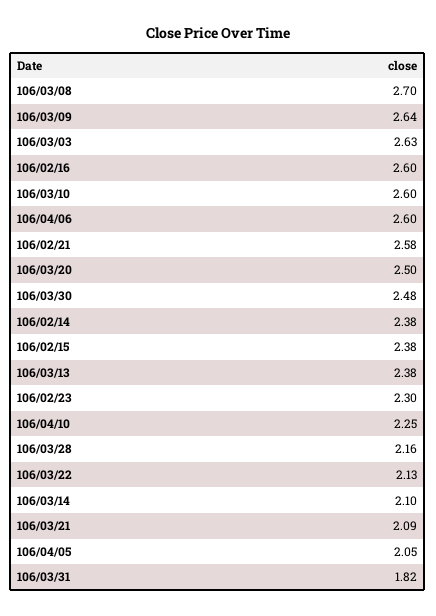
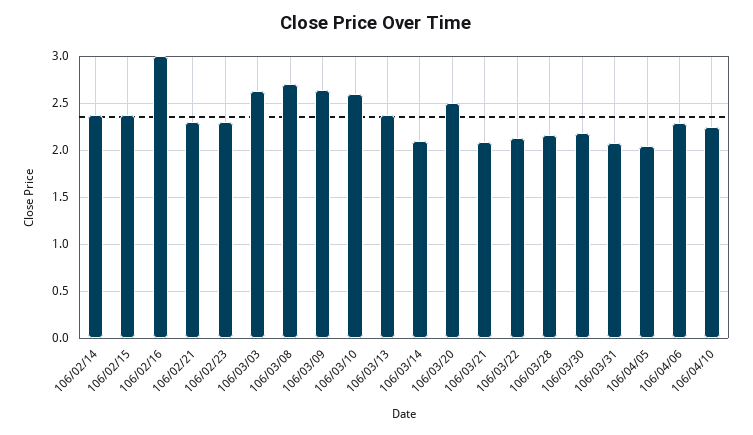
  {
    "106/03/08": 2.7,
    "106/03/09": 2.64,
    "106/03/03": 2.63,
-   "106/02/16": 2.6,
+   "106/02/16": 3,
    "106/03/10": 2.6,
-   "106/04/06": 2.6,
+   "106/04/06": 2.3,
-   "106/02/21": 2.58,
+   "106/02/21": 2.3,
    "106/03/20": 2.5,
-   "106/03/30": 2.48,
+   "106/03/30": 2.2,
    "106/02/14": 2.38,
    "106/02/15": 2.38,
    "106/03/13": 2.38,
    "106/02/23": 2.3,
    "106/04/10": 2.25,
    "106/03/28": 2.16,
    "106/03/22": 2.13,
    "106/03/14": 2.1,
    "106/03/21": 2.09,
    "106/04/05": 2.05,
-   "106/03/31": 1.82
+   "106/03/31": 2.1
  }

